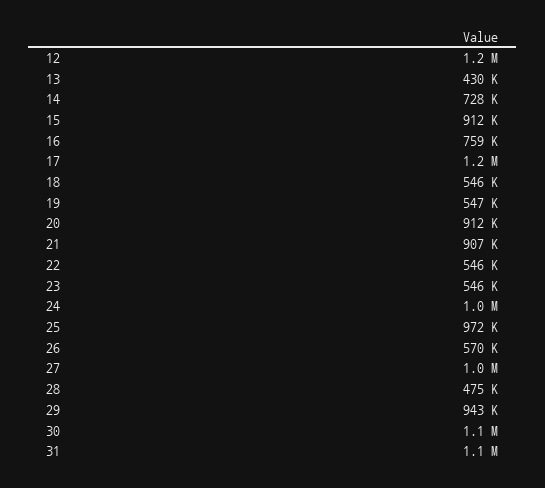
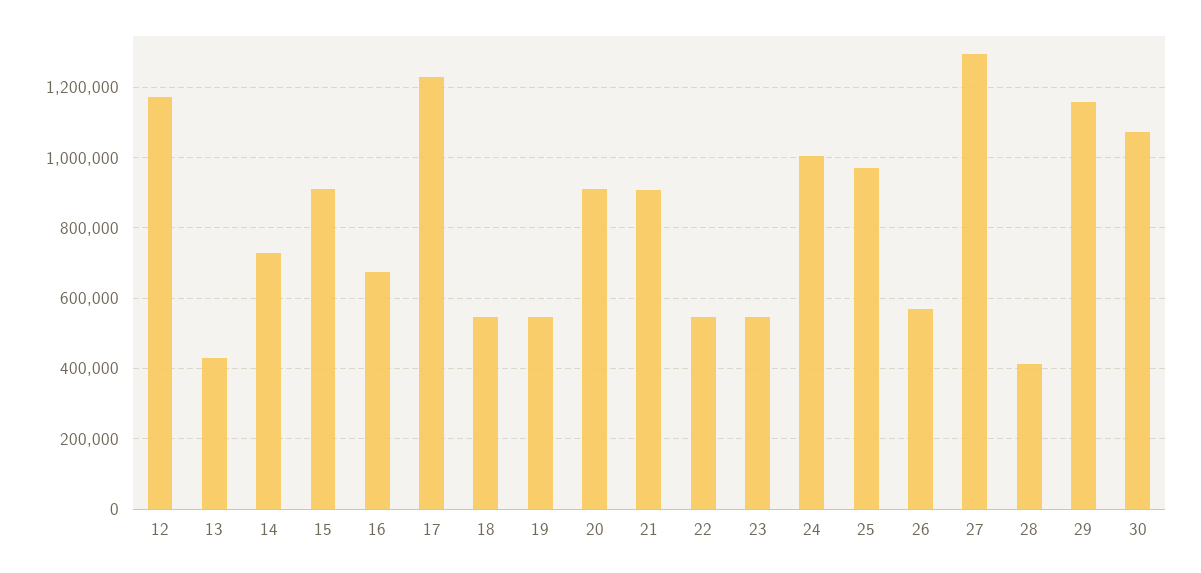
  {
    "12": 1200000,
    "13": 430000,
    "14": 728000,
    "15": 912000,
-   "16": 759000,
+   "16": 680000,
    "17": 1200000,
    "18": 546000,
    "19": 547000,
    "20": 912000,
    "21": 907000,
    "22": 546000,
    "23": 546000,
    "24": 1000000,
    "25": 972000,
    "26": 570000,
-   "27": 1000000,
+   "27": 1300000,
-   "28": 475000,
+   "28": 420000,
-   "29": 943000,
+   "29": 1160000,
-   "30": 1100000,
+   "30": 1100000
-   "31": 1100000
  }

